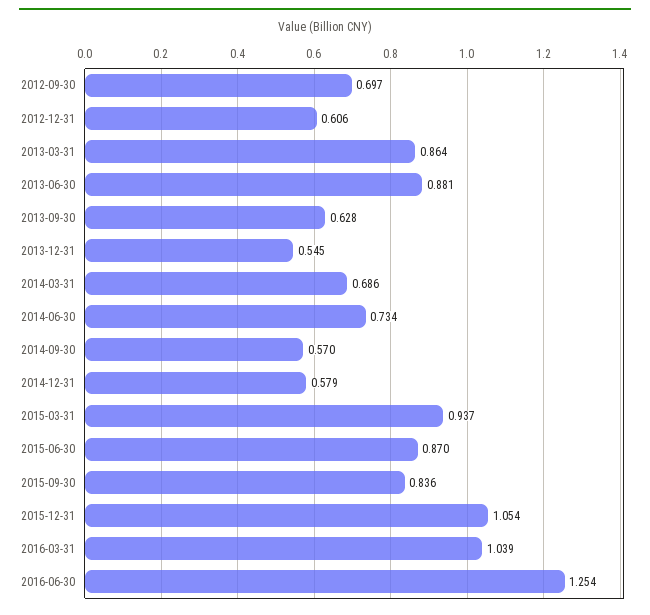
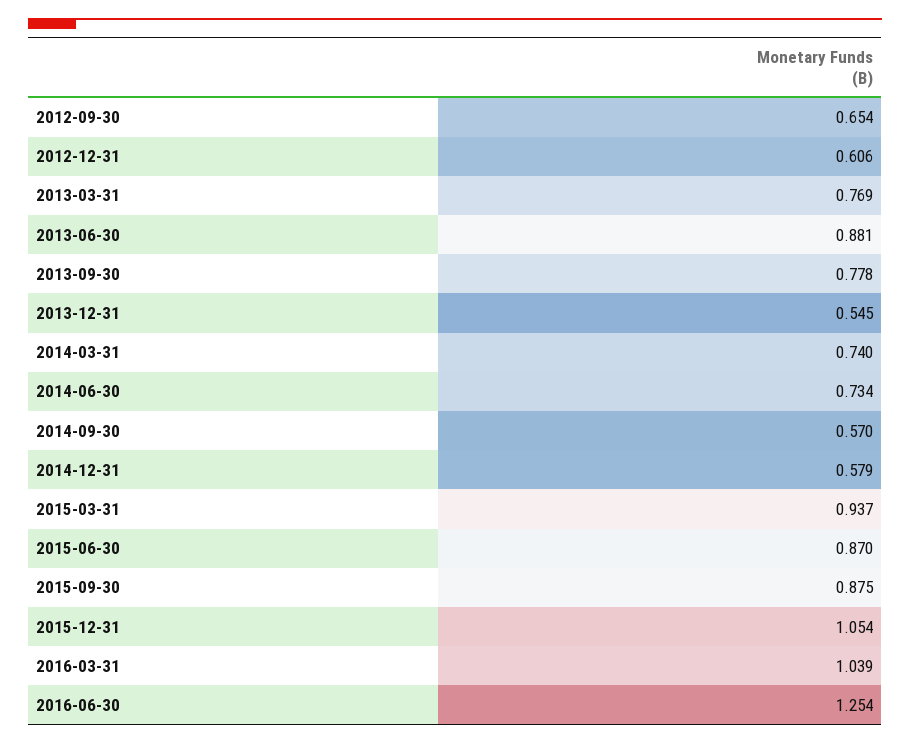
  {
-   "2012-09-30": 0.697,
+   "2012-09-30": 0.654,
    "2012-12-31": 0.606,
-   "2013-03-31": 0.864,
+   "2013-03-31": 0.769,
    "2013-06-30": 0.881,
-   "2013-09-30": 0.628,
+   "2013-09-30": 0.778,
    "2013-12-31": 0.545,
-   "2014-03-31": 0.686,
+   "2014-03-31": 0.74,
    "2014-06-30": 0.734,
    "2014-09-30": 0.57,
    "2014-12-31": 0.579,
    "2015-03-31": 0.937,
    "2015-06-30": 0.87,
-   "2015-09-30": 0.836,
+   "2015-09-30": 0.875,
    "2015-12-31": 1.054,
    "2016-03-31": 1.039,
    "2016-06-30": 1.254
  }

